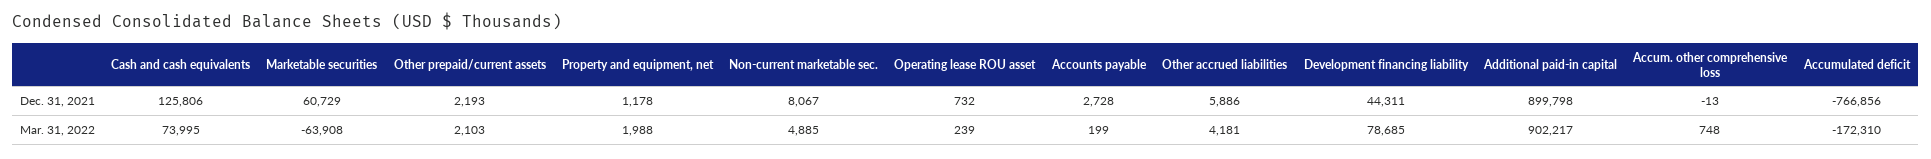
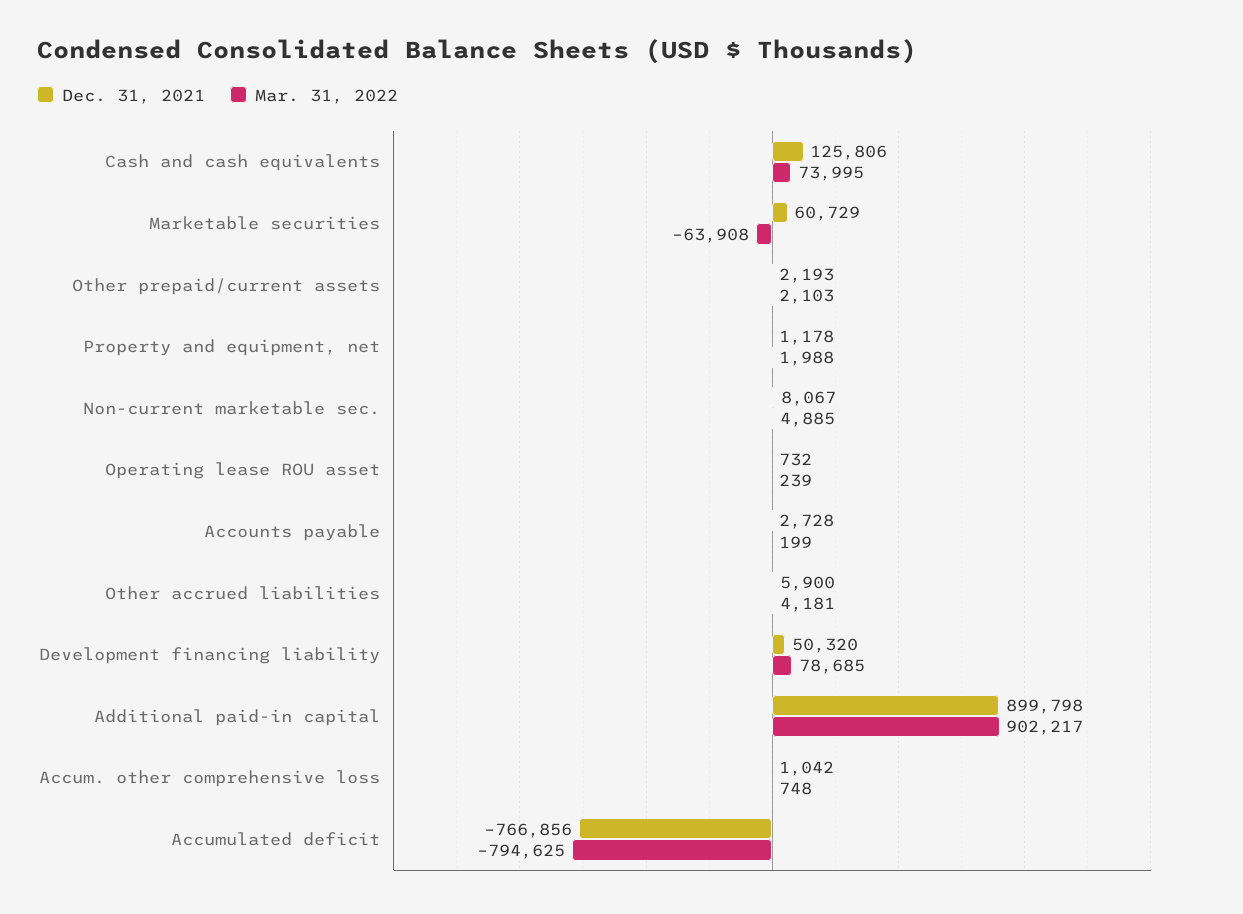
  {
    "Dec. 31, 2021": {
      "Cash and cash equivalents": 125806,
      "Marketable securities": 60729,
      "Other prepaid/current assets": 2193,
      "Property and equipment, net": 1178,
      "Non-current marketable sec.": 8067,
      "Operating lease ROU asset": 732,
      "Accounts payable": 2728,
-     "Other accrued liabilities": 5886,
+     "Other accrued liabilities": 5900,
-     "Development financing liability": 44311,
+     "Development financing liability": 50320,
      "Additional paid-in capital": 899798,
-     "Accum. other comprehensive loss": -13,
+     "Accum. other comprehensive loss": 1042,
      "Accumulated deficit": -766856
    },
    "Mar. 31, 2022": {
      "Cash and cash equivalents": 73995,
      "Marketable securities": -63908,
      "Other prepaid/current assets": 2103,
      "Property and equipment, net": 1988,
      "Non-current marketable sec.": 4885,
      "Operating lease ROU asset": 239,
      "Accounts payable": 199,
      "Other accrued liabilities": 4181,
      "Development financing liability": 78685,
      "Additional paid-in capital": 902217,
      "Accum. other comprehensive loss": 748,
-     "Accumulated deficit": -172310
+     "Accumulated deficit": -794625
    }
  }

